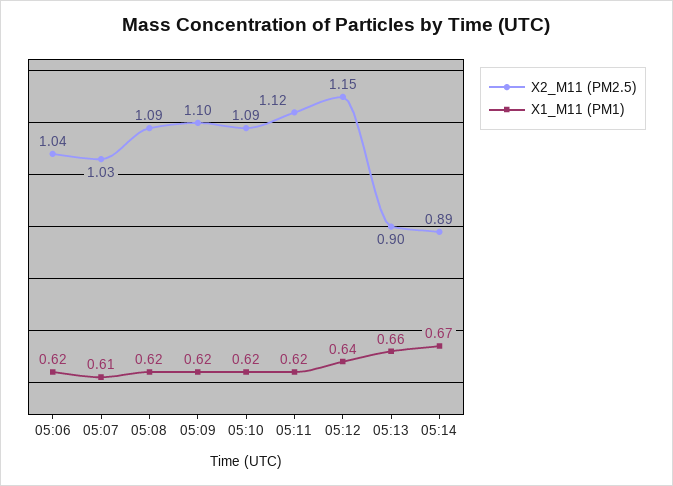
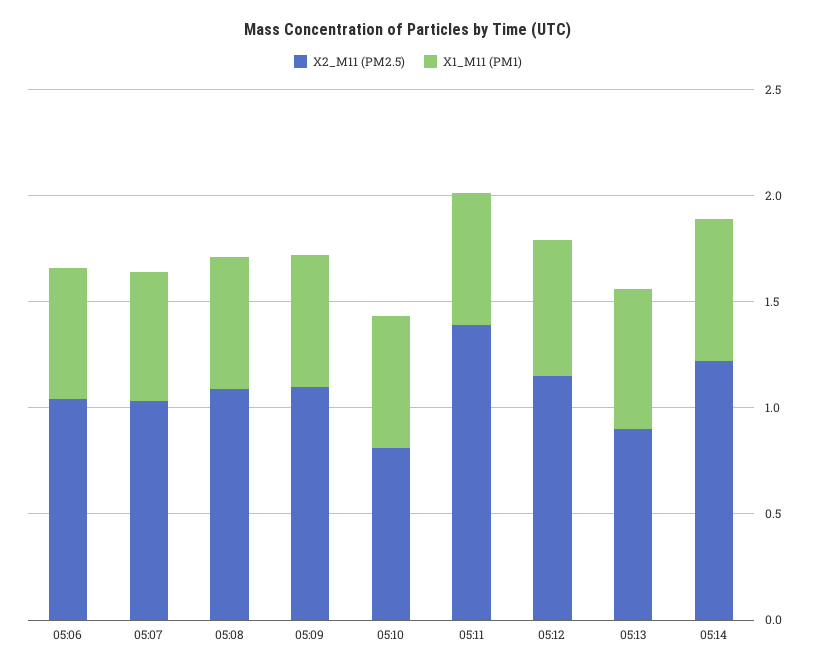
  {
    "X2_M11 (PM2.5)": {
      "05:06": 1.04,
      "05:07": 1.03,
      "05:08": 1.09,
      "05:09": 1.1,
-     "05:10": 1.09,
+     "05:10": 0.8,
-     "05:11": 1.12,
+     "05:11": 1.4,
      "05:12": 1.15,
      "05:13": 0.9,
-     "05:14": 0.89
+     "05:14": 1.2
    },
    "X1_M11 (PM1)": {
      "05:06": 0.62,
      "05:07": 0.61,
      "05:08": 0.62,
      "05:09": 0.62,
      "05:10": 0.62,
      "05:11": 0.62,
      "05:12": 0.64,
      "05:13": 0.66,
      "05:14": 0.67
    }
  }

